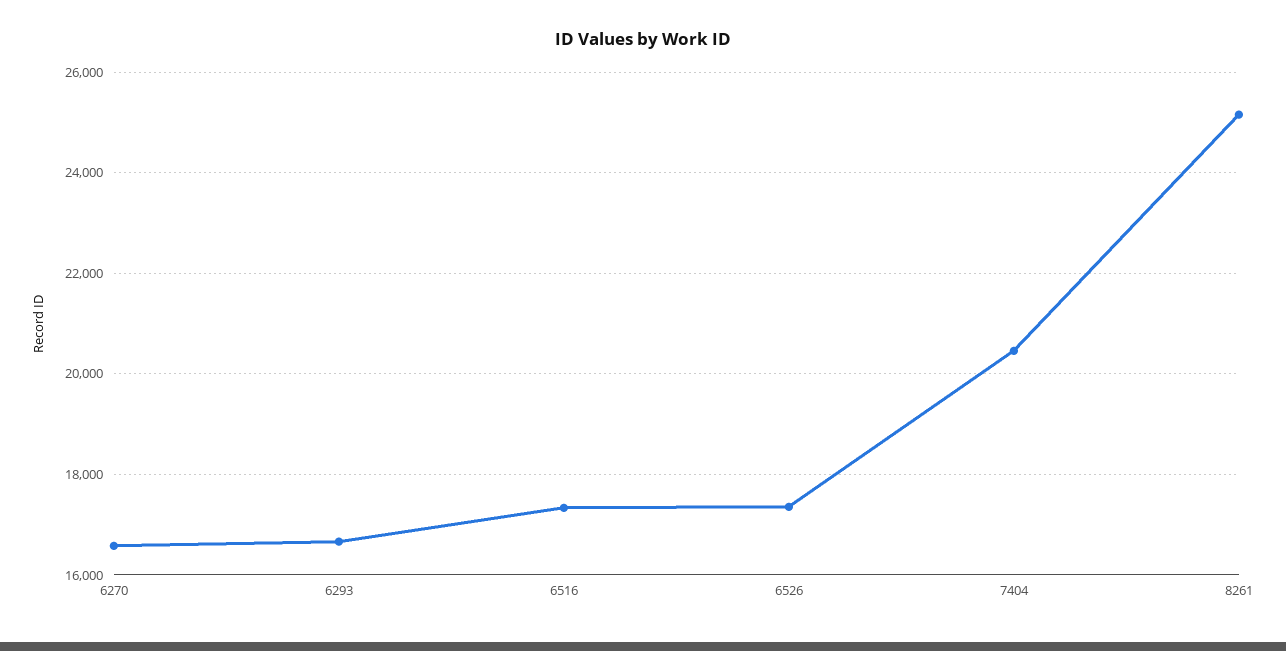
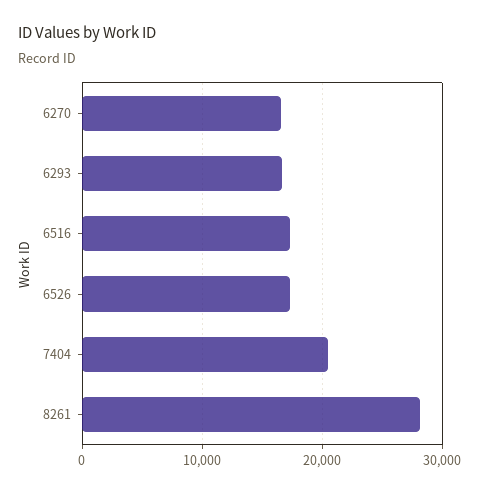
  {
    "6270": 16600,
    "6293": 16600,
    "6516": 17400,
    "6526": 17400,
    "7404": 20400,
-   "8261": 25200
+   "8261": 28000
  }

